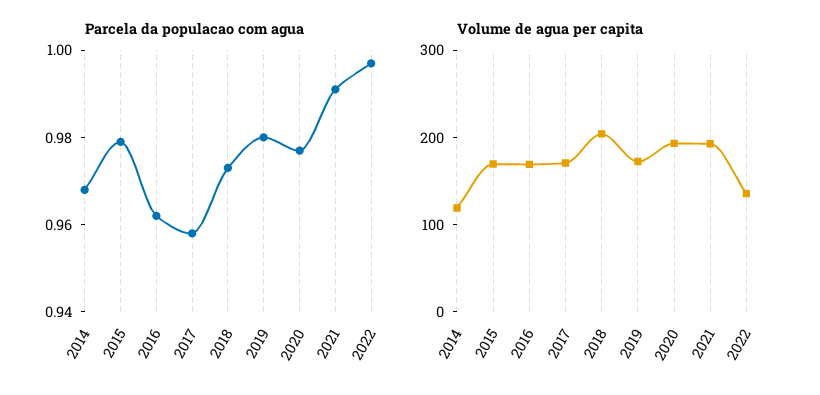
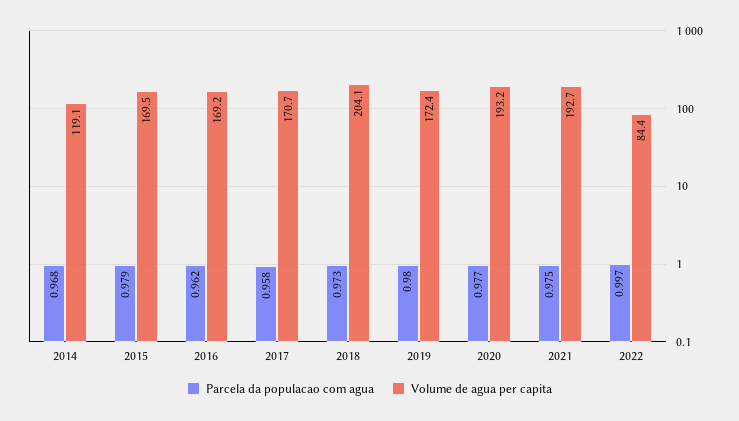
  {
    "Parcela da populacao com agua": {
      "2014": 0.968,
      "2015": 0.979,
      "2016": 0.962,
      "2017": 0.958,
      "2018": 0.973,
      "2019": 0.98,
      "2020": 0.977,
-     "2021": 0.99,
+     "2021": 0.975,
      "2022": 0.997
    },
    "Volume de agua per capita": {
      "2014": 119.1,
      "2015": 169.5,
      "2016": 169.2,
      "2017": 170.7,
      "2018": 204.1,
      "2019": 172.4,
      "2020": 193.2,
      "2021": 192.7,
-     "2022": 140
+     "2022": 84.4
    }
  }

